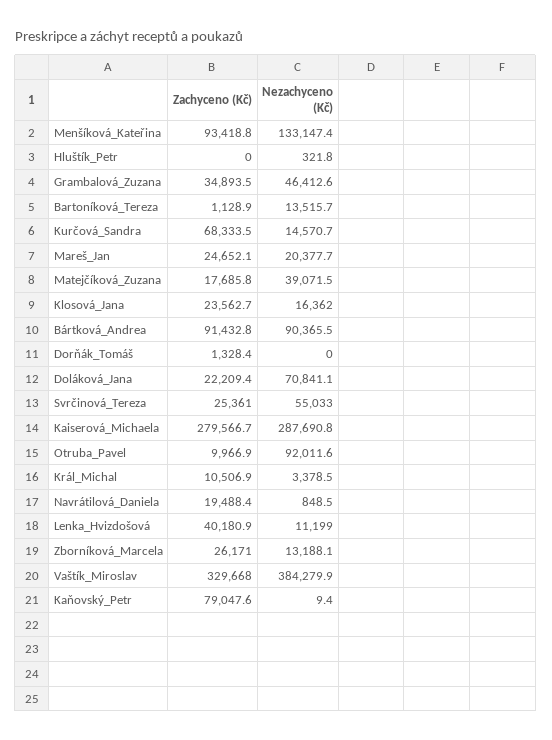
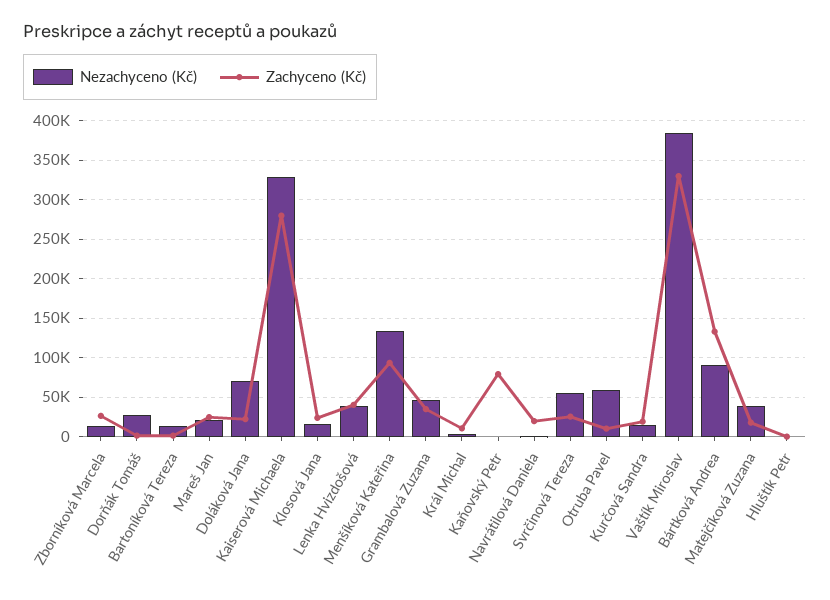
  {
    "Zachyceno (Kč)": {
      "Menšíková_Kateřina": 93418.8,
      "Hluštík_Petr": 0,
      "Grambalová_Zuzana": 34893.5,
      "Bartoníková_Tereza": 1128.9,
-     "Kurčová_Sandra": 68333.5,
+     "Kurčová_Sandra": 20000,
      "Mareš_Jan": 24652.1,
      "Matejčíková_Zuzana": 17685.8,
      "Klosová_Jana": 23562.7,
-     "Bártková_Andrea": 91432.8,
+     "Bártková_Andrea": 130000,
      "Dorňák_Tomáš": 1328.4,
      "Doláková_Jana": 22209.4,
      "Svrčinová_Tereza": 25361,
      "Kaiserová_Michaela": 279566.7,
      "Otruba_Pavel": 9966.9,
      "Král_Michal": 10506.9,
      "Navrátilová_Daniela": 19488.4,
      "Lenka_Hvizdošová": 40180.9,
      "Zborníková_Marcela": 26171,
      "Vaštík_Miroslav": 329668,
      "Kaňovský_Petr": 79047.6
    },
    "Nezachyceno (Kč)": {
      "Menšíková_Kateřina": 133147.4,
      "Hluštík_Petr": 321.8,
      "Grambalová_Zuzana": 46412.6,
      "Bartoníková_Tereza": 13515.7,
      "Kurčová_Sandra": 14570.7,
      "Mareš_Jan": 20377.7,
      "Matejčíková_Zuzana": 39071.5,
      "Klosová_Jana": 16362,
      "Bártková_Andrea": 90365.5,
-     "Dorňák_Tomáš": 0,
+     "Dorňák_Tomáš": 30000,
      "Doláková_Jana": 70841.1,
      "Svrčinová_Tereza": 55033,
-     "Kaiserová_Michaela": 287690.8,
+     "Kaiserová_Michaela": 330000,
-     "Otruba_Pavel": 92011.6,
+     "Otruba_Pavel": 60000,
      "Král_Michal": 3378.5,
      "Navrátilová_Daniela": 848.5,
-     "Lenka_Hvizdošová": 11199,
+     "Lenka_Hvizdošová": 40000,
      "Zborníková_Marcela": 13188.1,
      "Vaštík_Miroslav": 384279.9,
      "Kaňovský_Petr": 9.4
    }
  }

